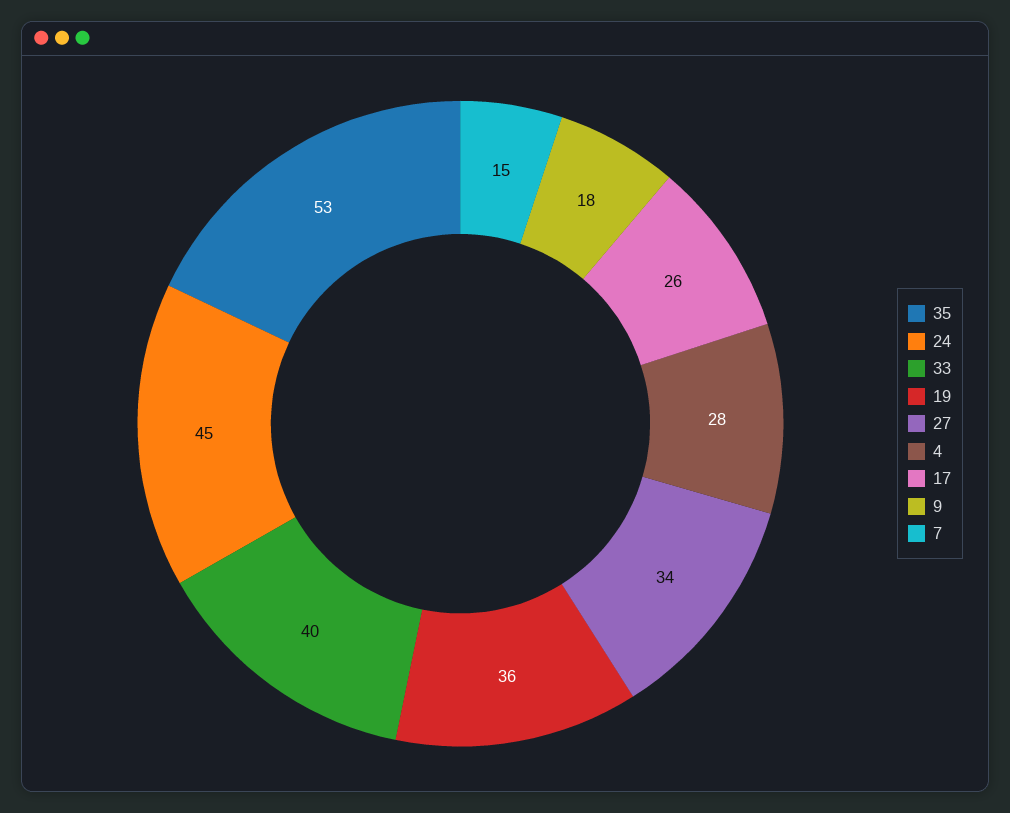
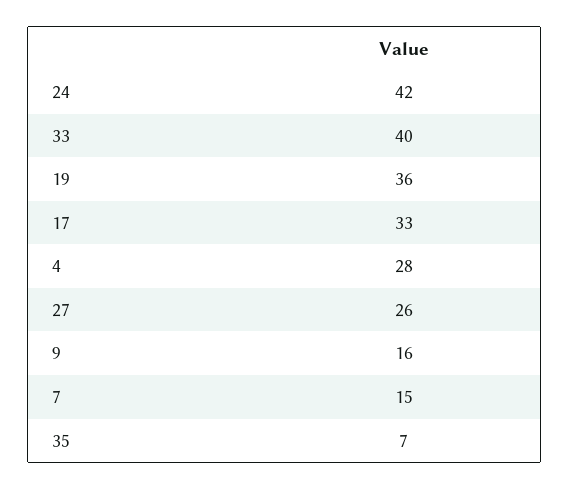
  {
-   "35": 53,
+   "35": 7,
-   "24": 45,
+   "24": 42,
    "33": 40,
    "19": 36,
-   "27": 34,
+   "27": 26,
    "4": 28,
-   "17": 26,
+   "17": 33,
-   "9": 18,
+   "9": 16,
    "7": 15
  }

